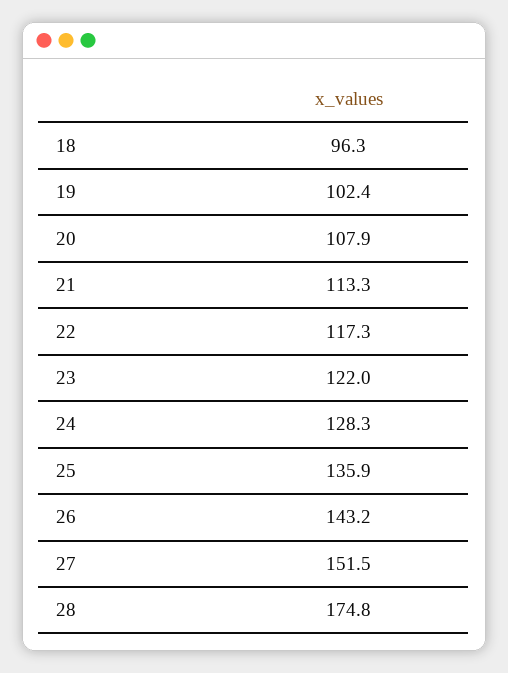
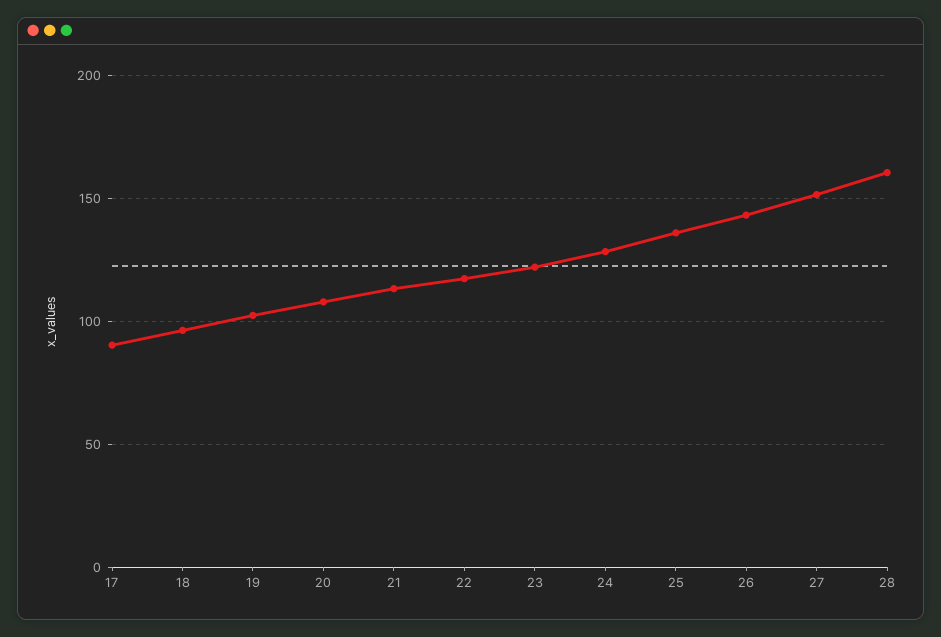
  {
    "18": 96.3,
    "19": 102.4,
    "20": 107.9,
    "21": 113.3,
    "22": 117.3,
    "23": 122,
    "24": 128.3,
    "25": 135.9,
    "26": 143.2,
    "27": 151.5,
-   "28": 174.8
+   "28": 160,
+   "17": 90
  }

